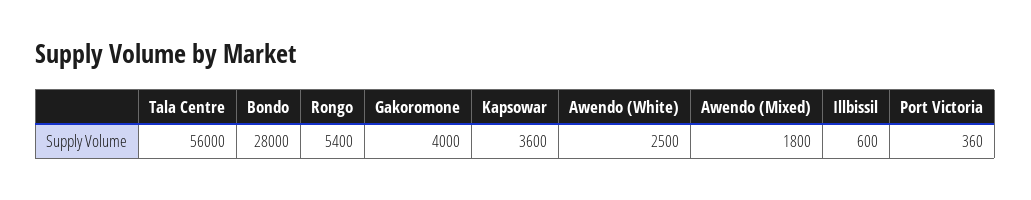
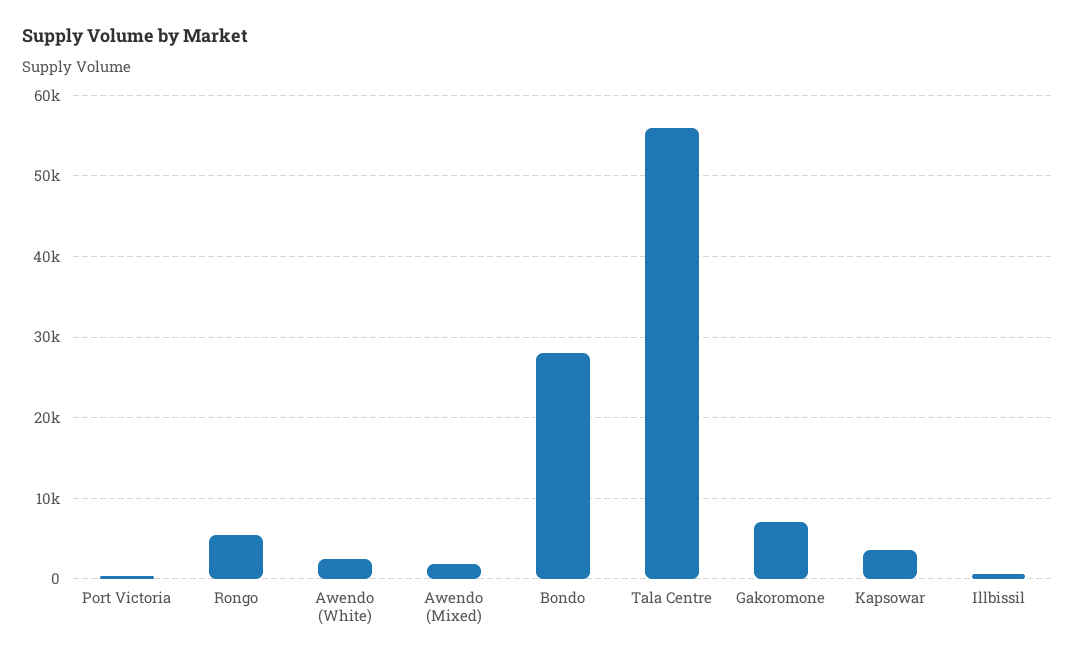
  {
    "Tala Centre": 56000,
    "Bondo": 28000,
    "Rongo": 5400,
-   "Gakoromone": 4000,
+   "Gakoromone": 7000,
    "Kapsowar": 3600,
    "Awendo (White)": 2500,
    "Awendo (Mixed)": 1800,
    "Illbissil": 600,
    "Port Victoria": 360
  }

